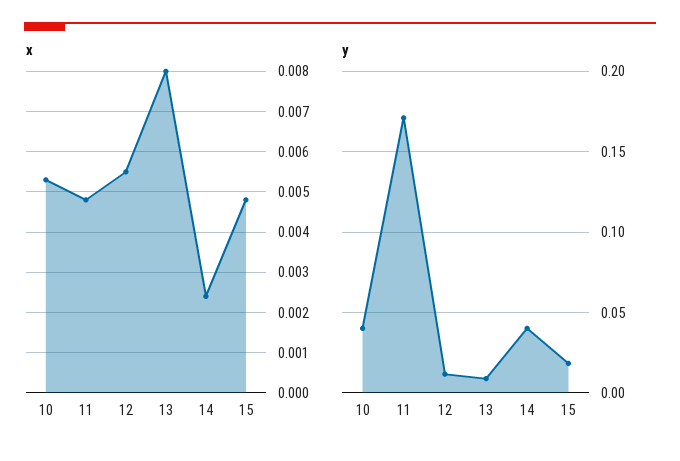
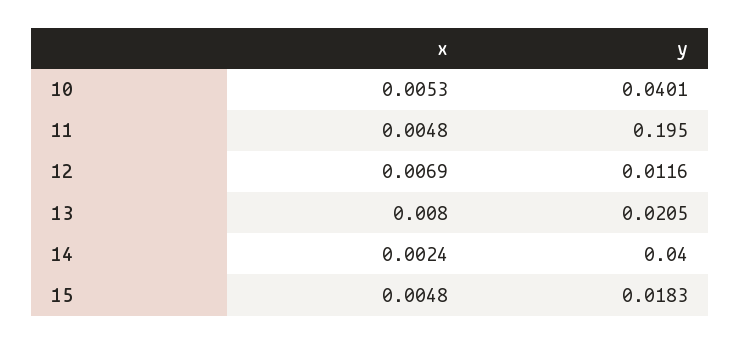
  {
    "x": {
      "10": 0.0053,
      "11": 0.0048,
-     "12": 0.0055,
+     "12": 0.0069,
      "13": 0.008,
      "14": 0.0024,
      "15": 0.0048
    },
    "y": {
      "10": 0.0401,
-     "11": 0.17,
+     "11": 0.195,
      "12": 0.0116,
-     "13": 0.01,
+     "13": 0.0205,
      "14": 0.04,
      "15": 0.0183
    }
  }

